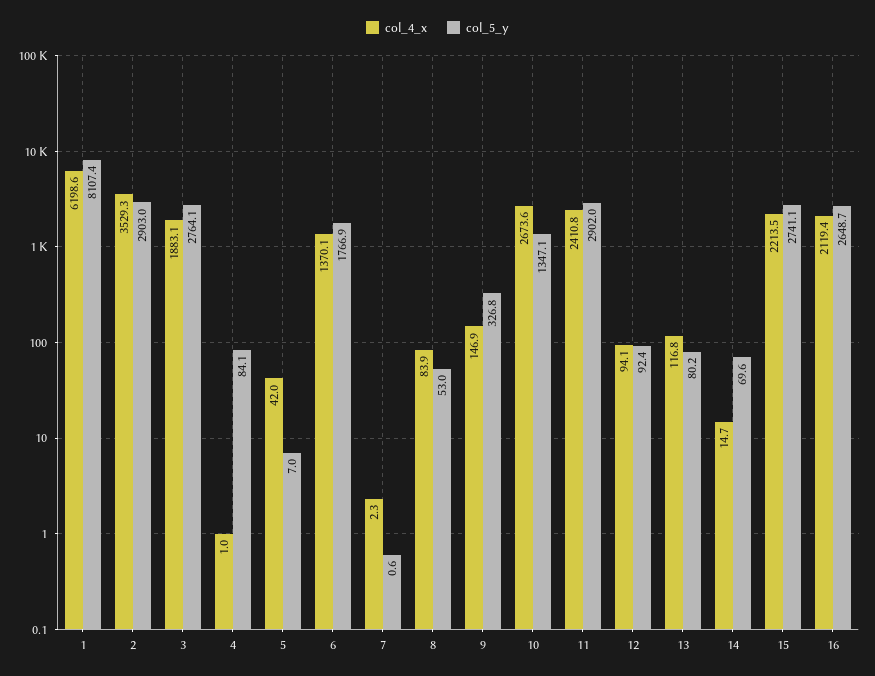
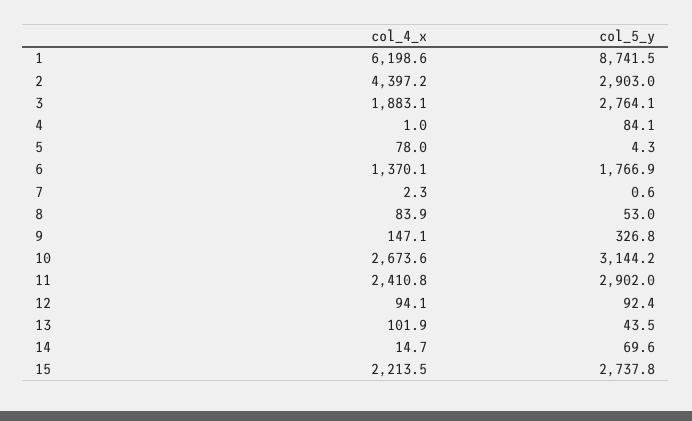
  {
    "col_4_x": {
      "1": 6198.6,
-     "2": 3529.3,
+     "2": 4397.2,
      "3": 1883.1,
      "4": 1,
-     "5": 42,
+     "5": 78,
      "6": 1370.1,
      "7": 2.3,
      "8": 83.9,
-     "9": 146.9,
+     "9": 147.1,
      "10": 2673.6,
      "11": 2410.8,
      "12": 94.1,
-     "13": 116.8,
+     "13": 101.9,
      "14": 14.7,
-     "15": 2213.5,
+     "15": 2213.5
-     "16": 2119.4
    },
    "col_5_y": {
-     "1": 8107.4,
+     "1": 8741.5,
      "2": 2903,
      "3": 2764.1,
      "4": 84.1,
-     "5": 7,
+     "5": 4.3,
      "6": 1766.9,
      "7": 0.6,
      "8": 53,
      "9": 326.8,
-     "10": 1347.1,
+     "10": 3144.2,
      "11": 2902,
      "12": 92.4,
-     "13": 80.2,
+     "13": 43.5,
      "14": 69.6,
-     "15": 2741.1,
+     "15": 2737.8
-     "16": 2648.7
    }
  }

